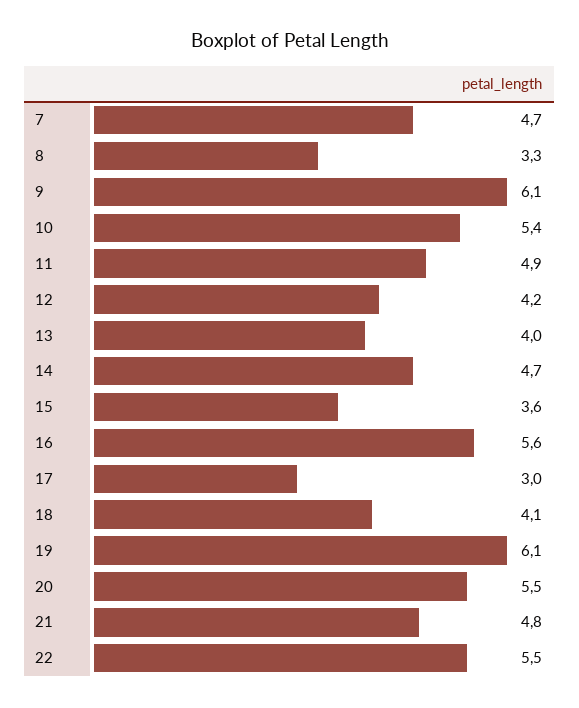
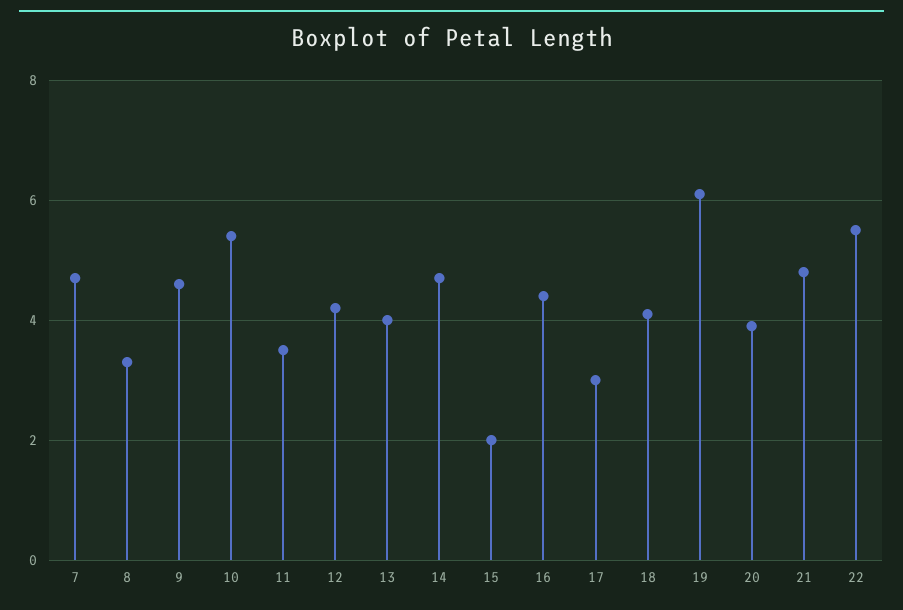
  {
    "7": 4.7,
    "8": 3.3,
-   "9": 6.1,
+   "9": 4.5,
    "10": 5.4,
-   "11": 4.9,
+   "11": 3.5,
    "12": 4.2,
    "13": 4,
    "14": 4.7,
-   "15": 3.6,
+   "15": 2,
-   "16": 5.6,
+   "16": 4.5,
    "17": 3,
    "18": 4.1,
    "19": 6.1,
-   "20": 5.5,
+   "20": 4,
    "21": 4.8,
    "22": 5.5
  }

